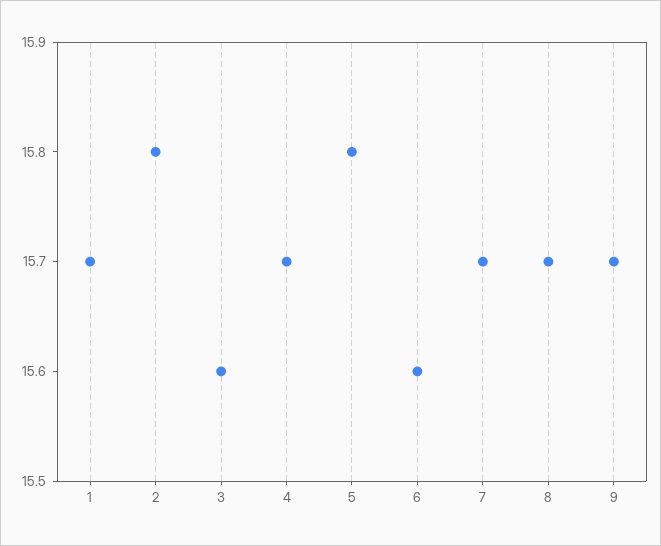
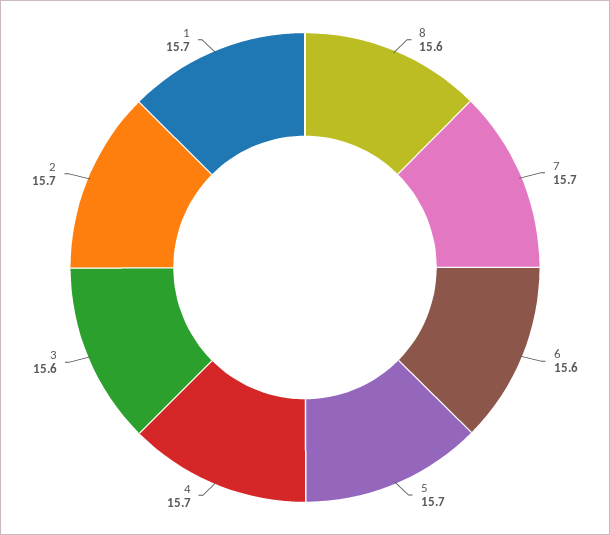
  {
    "1": 15.7,
-   "2": 15.8,
+   "2": 15.7,
    "3": 15.6,
    "4": 15.7,
-   "5": 15.8,
+   "5": 15.7,
    "6": 15.6,
    "7": 15.7,
-   "8": 15.7,
+   "8": 15.6
-   "9": 15.7
  }

